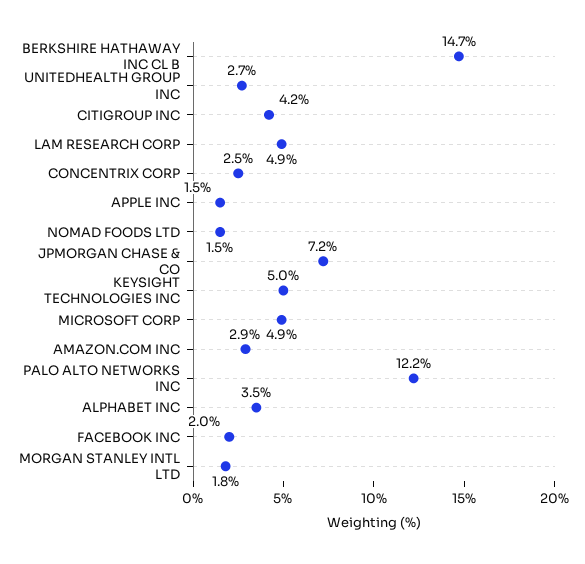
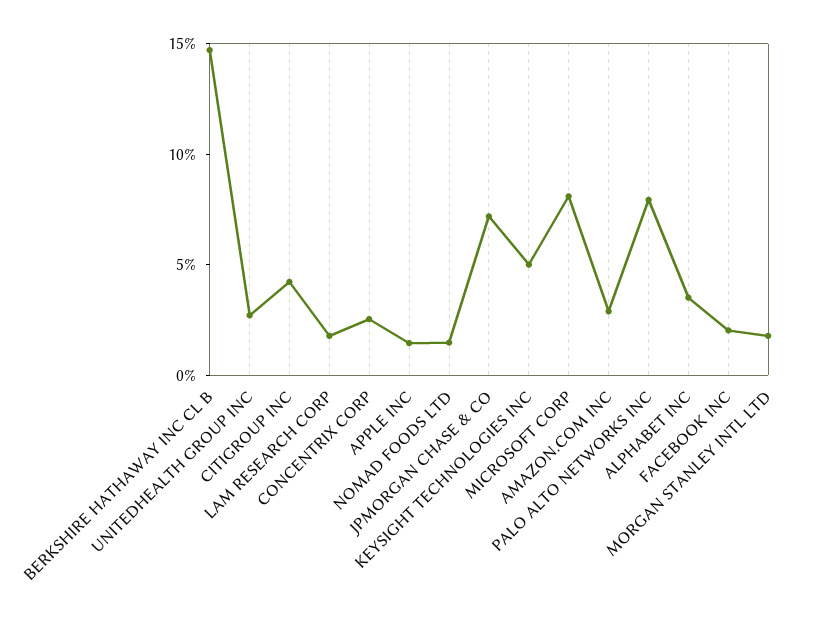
  {
    "BERKSHIRE HATHAWAY INC CL B": 14.7,
    "UNITEDHEALTH GROUP INC": 2.7,
    "CITIGROUP INC": 4.2,
-   "LAM RESEARCH CORP": 4.9,
+   "LAM RESEARCH CORP": 2,
    "CONCENTRIX CORP": 2.5,
    "APPLE INC": 1.5,
    "NOMAD FOODS LTD": 1.5,
    "JPMORGAN CHASE & CO": 7.2,
    "KEYSIGHT TECHNOLOGIES INC": 5,
-   "MICROSOFT CORP": 4.9,
+   "MICROSOFT CORP": 8,
    "AMAZON.COM INC": 2.9,
-   "PALO ALTO NETWORKS INC": 12.2,
+   "PALO ALTO NETWORKS INC": 8,
    "ALPHABET INC": 3.5,
    "FACEBOOK INC": 2,
    "MORGAN STANLEY INTL LTD": 1.8
  }

